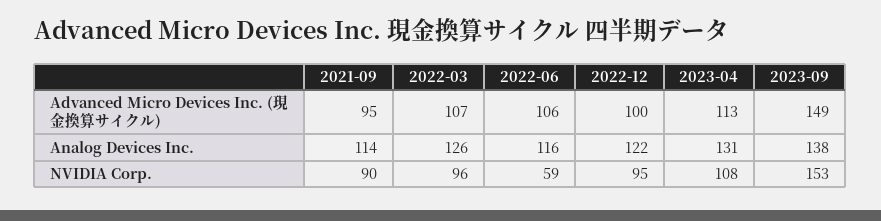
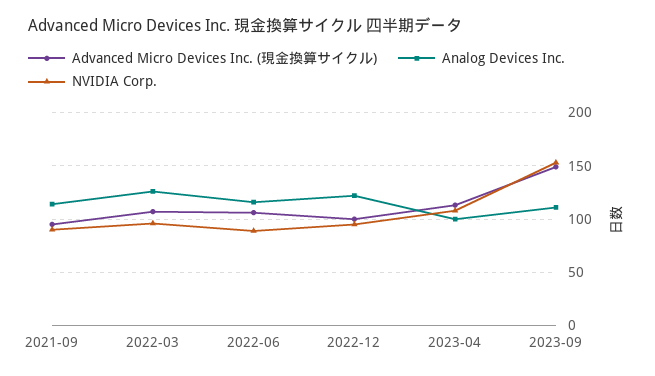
  {
    "Advanced Micro Devices Inc. (現金換算サイクル)": {
      "2021-09": 95,
      "2022-03": 107,
      "2022-06": 106,
      "2022-12": 100,
      "2023-04": 113,
      "2023-09": 149
    },
    "Analog Devices Inc.": {
      "2021-09": 114,
      "2022-03": 126,
      "2022-06": 116,
      "2022-12": 122,
-     "2023-04": 131,
+     "2023-04": 100,
-     "2023-09": 138
+     "2023-09": 110
    },
    "NVIDIA Corp.": {
      "2021-09": 90,
      "2022-03": 96,
-     "2022-06": 59,
+     "2022-06": 90,
      "2022-12": 95,
      "2023-04": 108,
      "2023-09": 153
    }
  }

